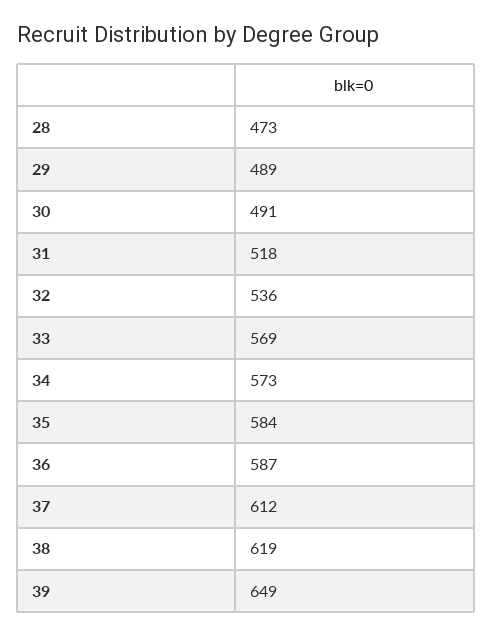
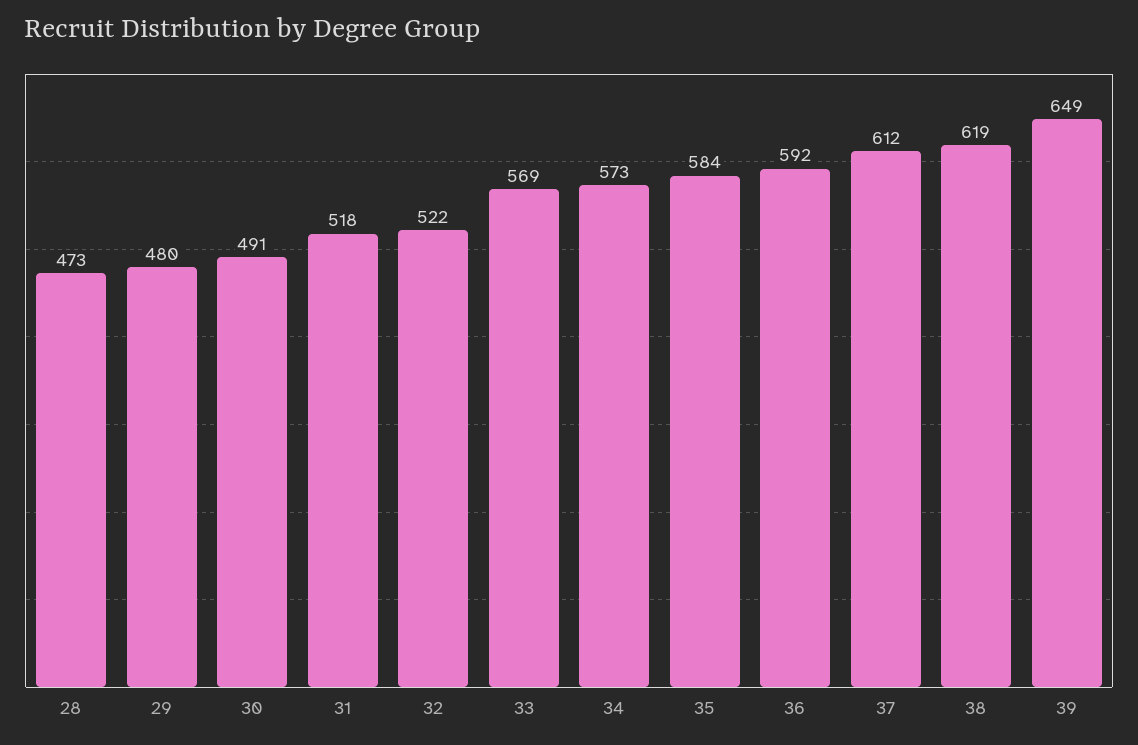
  {
    "28": 473,
-   "29": 489,
+   "29": 480,
    "30": 491,
    "31": 518,
-   "32": 536,
+   "32": 522,
    "33": 569,
    "34": 573,
    "35": 584,
-   "36": 587,
+   "36": 592,
    "37": 612,
    "38": 619,
    "39": 649
  }

